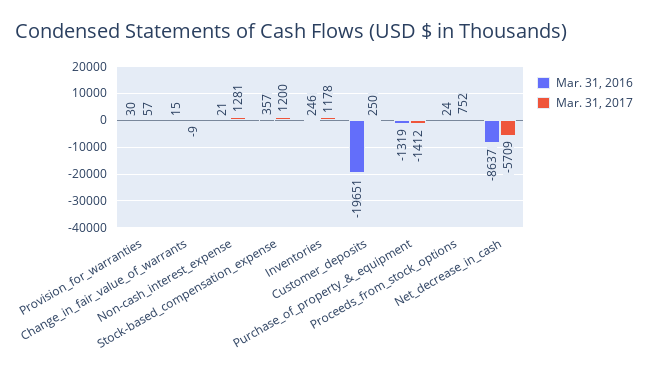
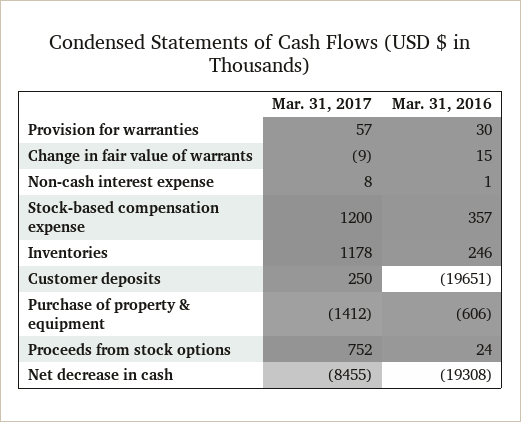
  {
    "Mar. 31, 2016": {
      "Provision_for_warranties": 30,
      "Change_in_fair_value_of_warrants": 15,
-     "Non-cash_interest_expense": 21,
+     "Non-cash_interest_expense": 1,
      "Stock-based_compensation_expense": 357,
      "Inventories": 246,
      "Customer_deposits": -19651,
-     "Purchase_of_property_&_equipment": -1319,
+     "Purchase_of_property_&_equipment": -606,
      "Proceeds_from_stock_options": 24,
-     "Net_decrease_in_cash": -8637
+     "Net_decrease_in_cash": -19308
    },
    "Mar. 31, 2017": {
      "Provision_for_warranties": 57,
      "Change_in_fair_value_of_warrants": -9,
-     "Non-cash_interest_expense": 1281,
+     "Non-cash_interest_expense": 8,
      "Stock-based_compensation_expense": 1200,
      "Inventories": 1178,
      "Customer_deposits": 250,
      "Purchase_of_property_&_equipment": -1412,
      "Proceeds_from_stock_options": 752,
-     "Net_decrease_in_cash": -5709
+     "Net_decrease_in_cash": -8455
    }
  }

